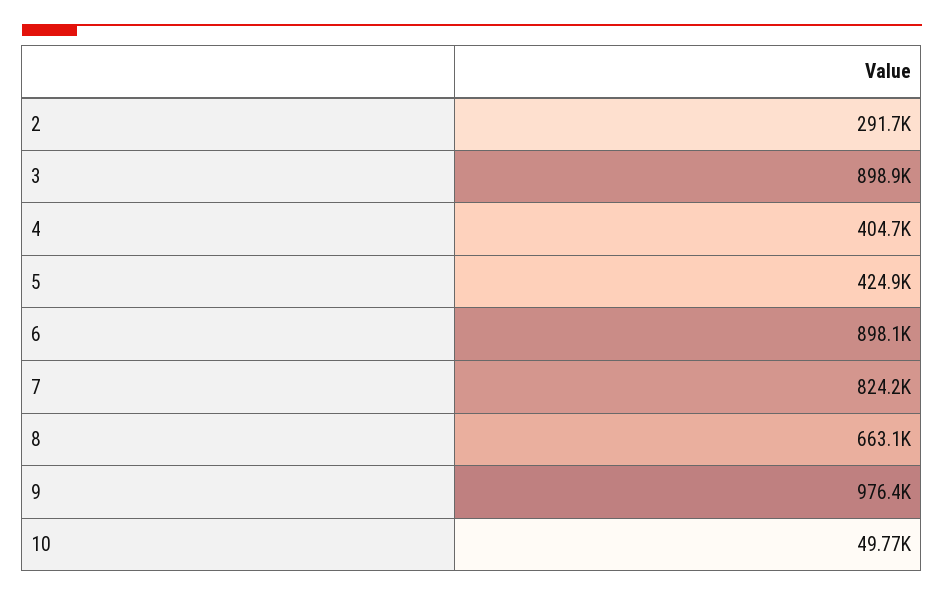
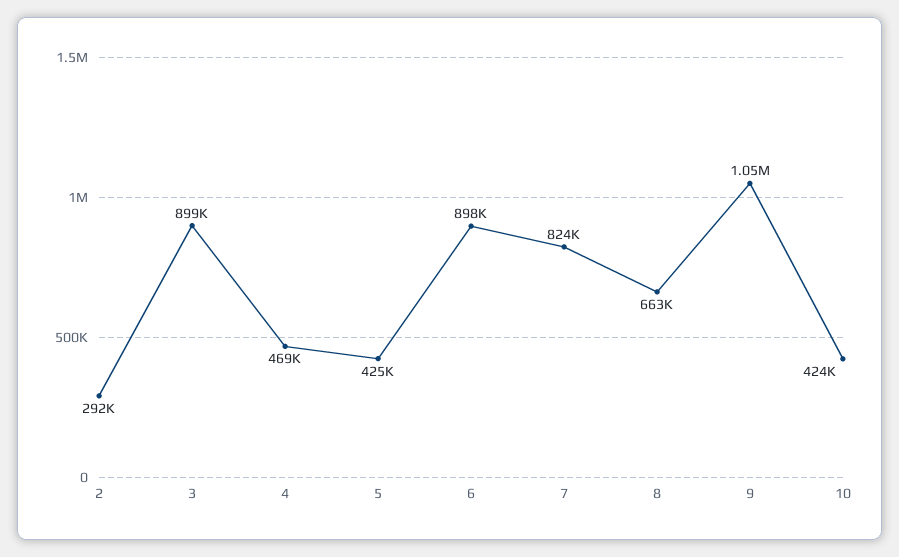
  {
    "2": 291700,
    "3": 898900,
-   "4": 404700,
+   "4": 469000,
    "5": 424900,
    "6": 898100,
    "7": 824200,
    "8": 663100,
-   "9": 976400,
+   "9": 1050000,
-   "10": 49770
+   "10": 424000
  }

